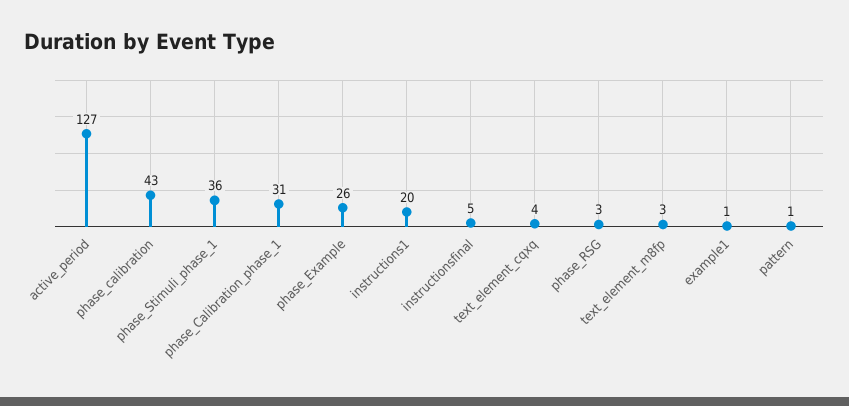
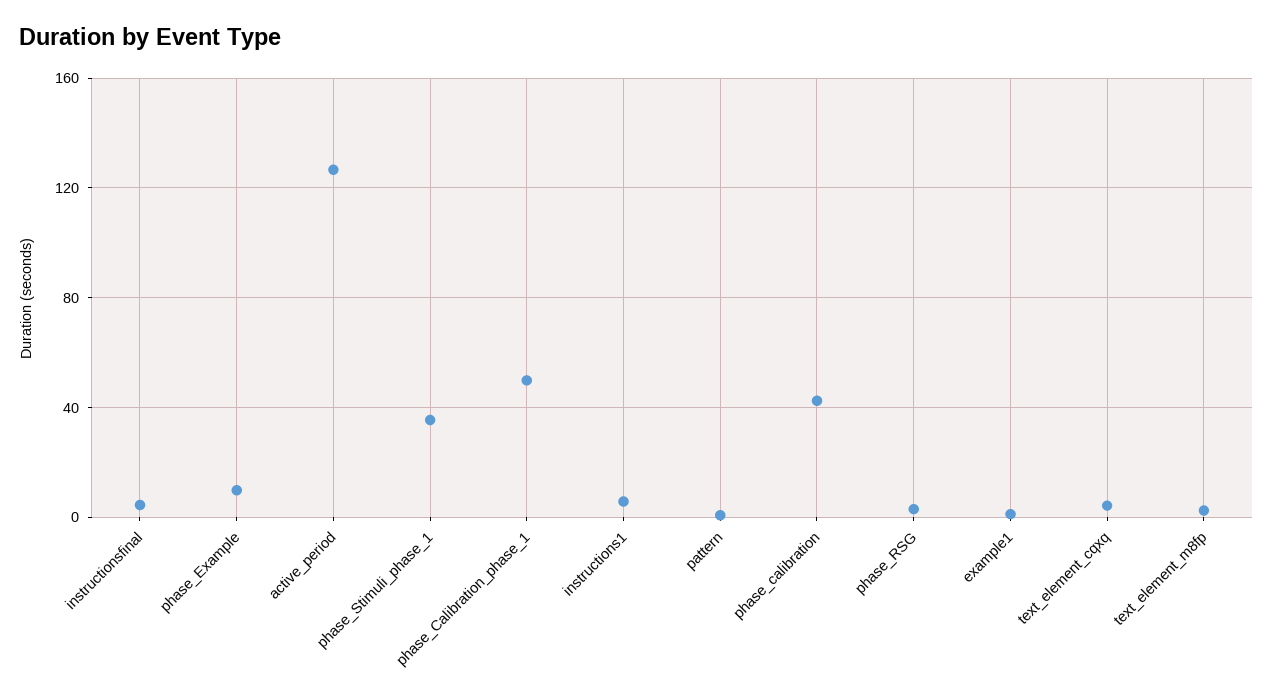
  {
    "active_period": 127,
    "phase_calibration": 43,
    "phase_Stimuli_phase_1": 36,
-   "phase_Calibration_phase_1": 31,
+   "phase_Calibration_phase_1": 50,
-   "phase_Example": 26,
+   "phase_Example": 10,
-   "instructions1": 20,
+   "instructions1": 5,
    "instructionsfinal": 5,
    "text_element_cqxq": 4,
    "phase_RSG": 3,
    "text_element_m8fp": 3,
    "example1": 1,
    "pattern": 1
  }

